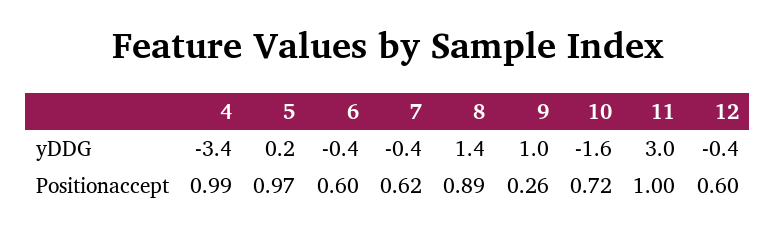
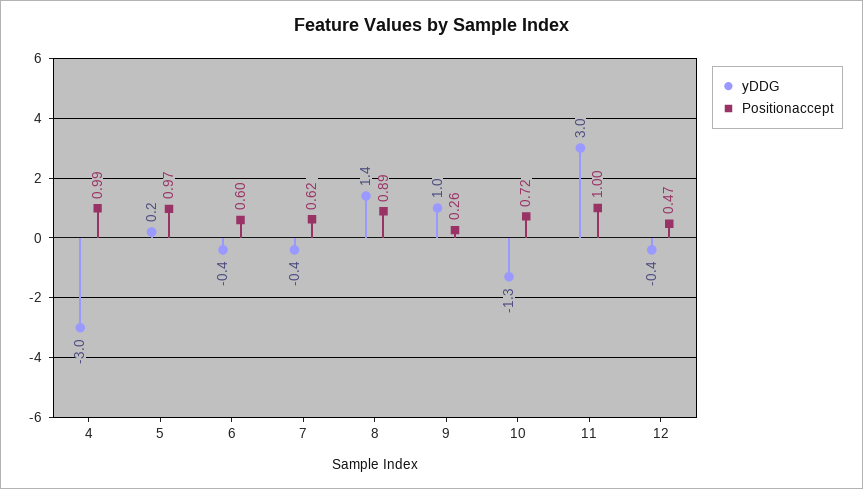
  {
    "yDDG": {
-     "4": -3.4,
+     "4": -3,
      "5": 0.2,
      "6": -0.4,
      "7": -0.4,
      "8": 1.4,
      "9": 1,
-     "10": -1.6,
+     "10": -1.3,
      "11": 3,
      "12": -0.4
    },
    "Positionaccept": {
      "4": 0.99,
      "5": 0.97,
      "6": 0.6,
      "7": 0.62,
      "8": 0.89,
      "9": 0.26,
      "10": 0.72,
      "11": 1,
-     "12": 0.6
+     "12": 0.47
    }
  }

